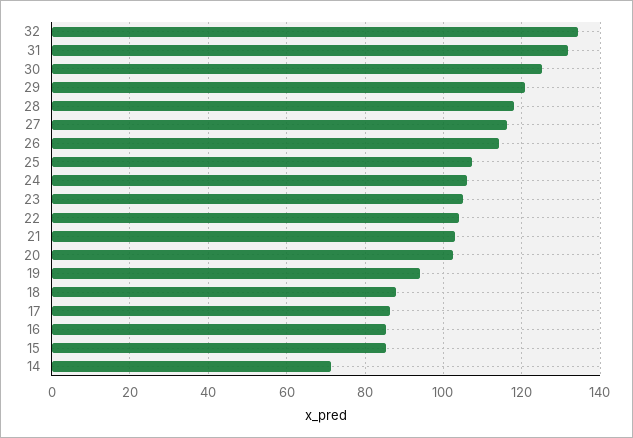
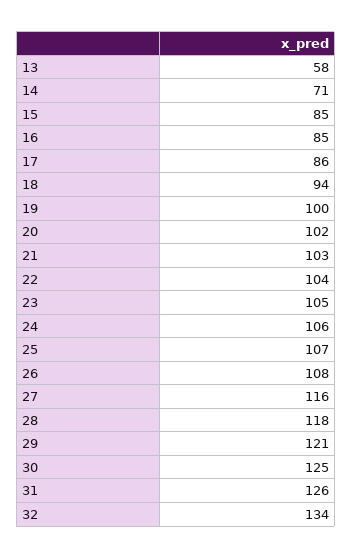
  {
    "32": 134,
-   "31": 132,
+   "31": 126,
    "30": 125,
    "29": 121,
    "28": 118,
    "27": 116,
-   "26": 114,
+   "26": 108,
    "25": 107,
    "24": 106,
    "23": 105,
    "22": 104,
    "21": 103,
    "20": 102,
-   "19": 94,
+   "19": 100,
-   "18": 88,
+   "18": 94,
    "17": 86,
    "16": 85,
    "15": 85,
-   "14": 71
+   "14": 71,
+   "13": 58
  }

